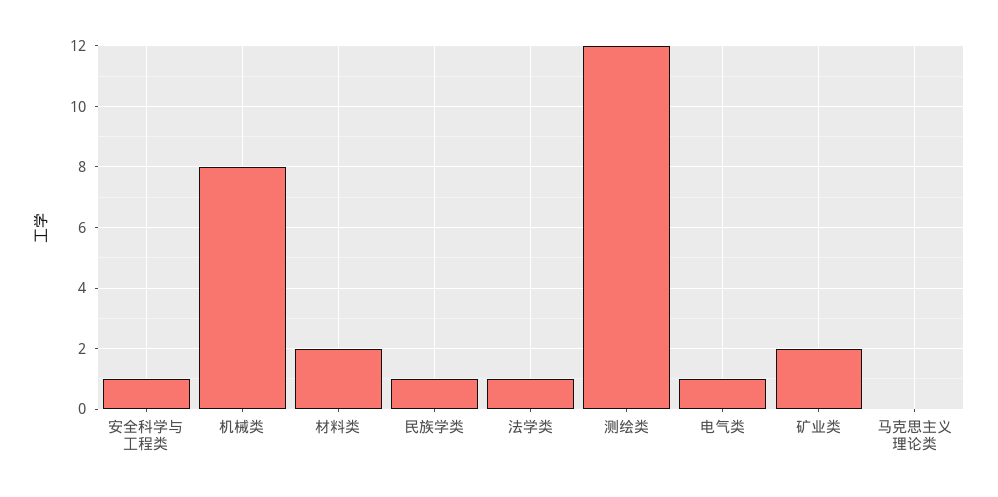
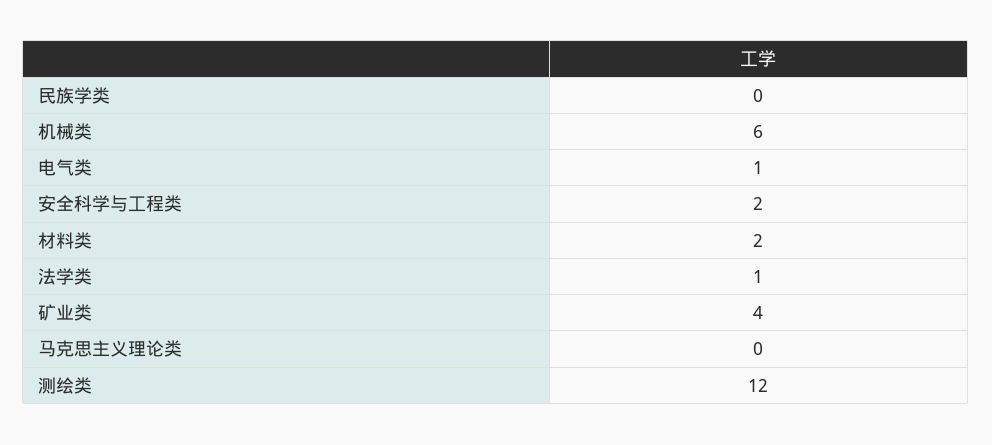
  {
-   "安全科学与工程类": 1,
+   "安全科学与工程类": 2,
-   "机械类": 8,
+   "机械类": 6,
    "材料类": 2,
-   "民族学类": 1,
+   "民族学类": 0,
    "法学类": 1,
    "测绘类": 12,
    "电气类": 1,
-   "矿业类": 2,
+   "矿业类": 4,
    "马克思主义理论类": 0
  }

